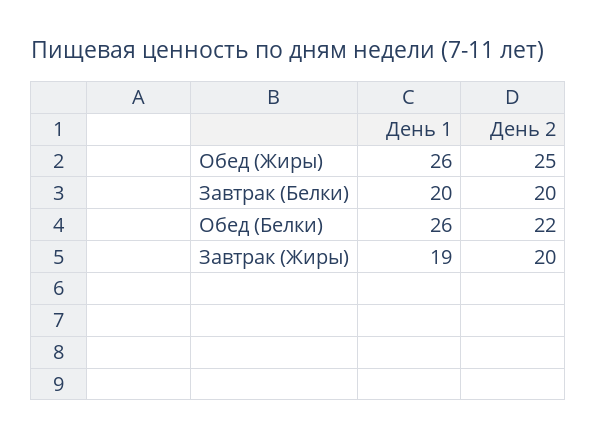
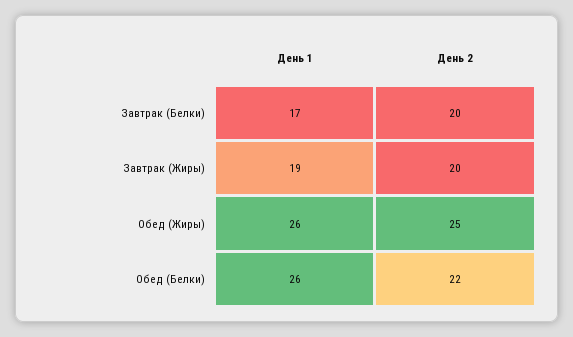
  {
    "День 1": {
      "Обед (Жиры)": 26,
-     "Завтрак (Белки)": 20,
+     "Завтрак (Белки)": 17,
      "Обед (Белки)": 26,
      "Завтрак (Жиры)": 19
    },
    "День 2": {
      "Обед (Жиры)": 25,
      "Завтрак (Белки)": 20,
      "Обед (Белки)": 22,
      "Завтрак (Жиры)": 20
    }
  }

